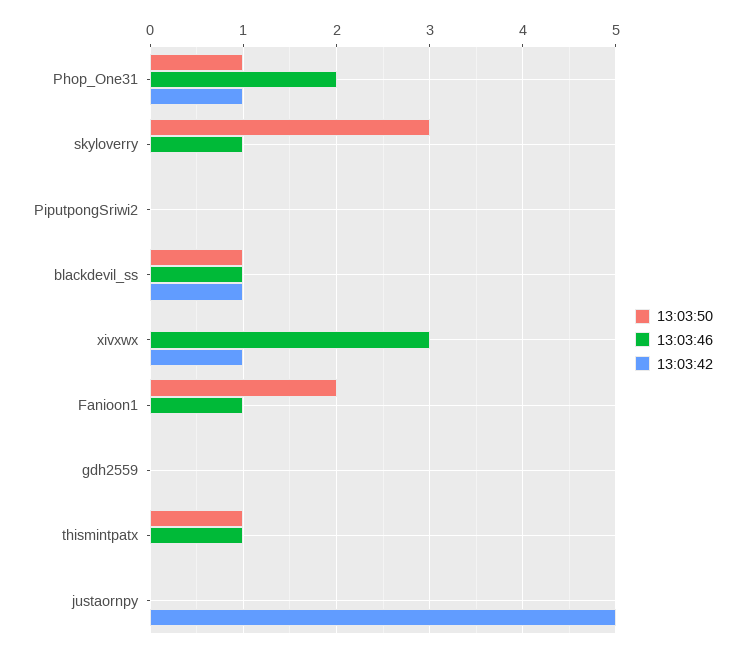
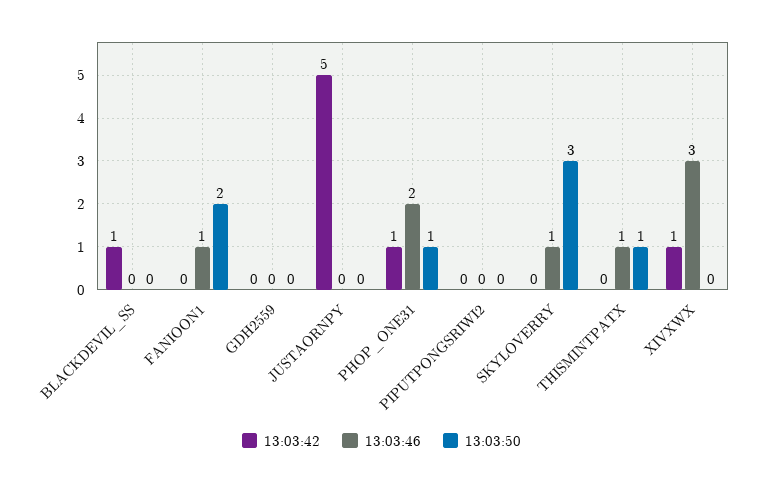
  {
    "13:03:50": {
      "Phop_One31": 1,
      "skyloverry": 3,
      "PiputpongSriwi2": 0,
-     "blackdevil_ss": 1,
+     "blackdevil_ss": 0,
      "xivxwx": 0,
      "Fanioon1": 2,
      "gdh2559": 0,
      "thismintpatx": 1,
      "justaornpy": 0
    },
    "13:03:46": {
      "Phop_One31": 2,
      "skyloverry": 1,
      "PiputpongSriwi2": 0,
-     "blackdevil_ss": 1,
+     "blackdevil_ss": 0,
      "xivxwx": 3,
      "Fanioon1": 1,
      "gdh2559": 0,
      "thismintpatx": 1,
      "justaornpy": 0
    },
    "13:03:42": {
      "Phop_One31": 1,
      "skyloverry": 0,
      "PiputpongSriwi2": 0,
      "blackdevil_ss": 1,
      "xivxwx": 1,
      "Fanioon1": 0,
      "gdh2559": 0,
      "thismintpatx": 0,
      "justaornpy": 5
    }
  }

